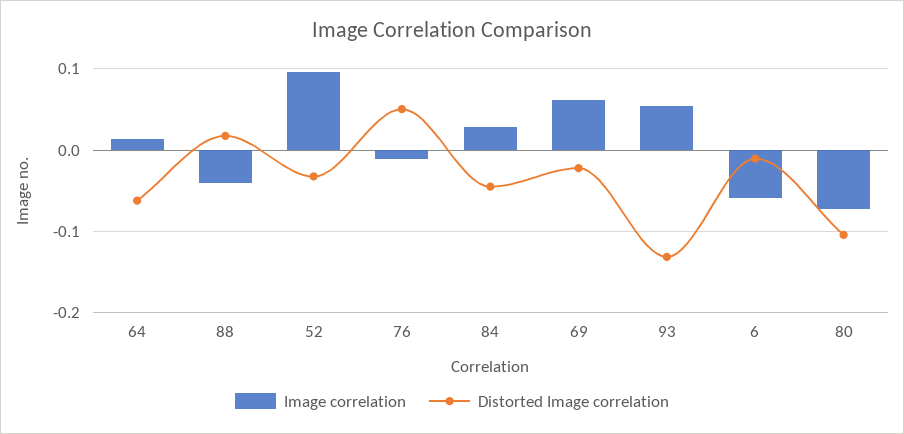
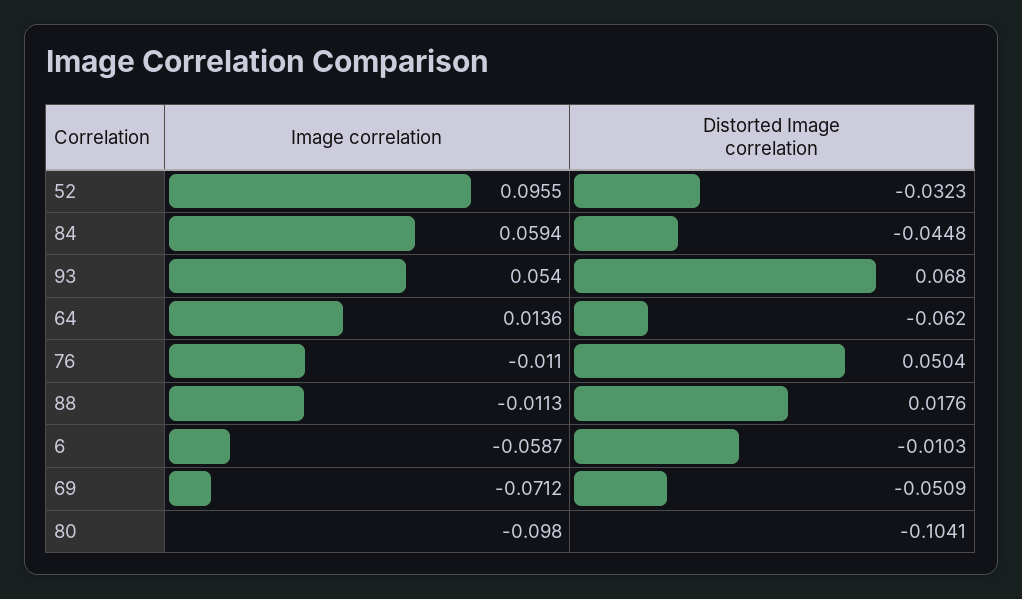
  {
    "Image correlation": {
      "64": 0.0136,
-     "88": -0.04,
+     "88": -0.0113,
      "52": 0.0955,
      "76": -0.011,
-     "84": 0.03,
+     "84": 0.0594,
-     "69": 0.06,
+     "69": -0.0712,
      "93": 0.054,
      "6": -0.0587,
-     "80": -0.07
+     "80": -0.098
    },
    "Distorted Image correlation": {
      "64": -0.062,
      "88": 0.0176,
      "52": -0.0323,
      "76": 0.0504,
      "84": -0.0448,
-     "69": -0.02,
+     "69": -0.0509,
-     "93": -0.13,
+     "93": 0.068,
      "6": -0.0103,
      "80": -0.1041
    }
  }

